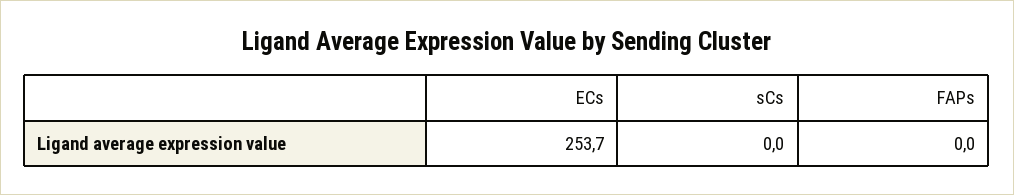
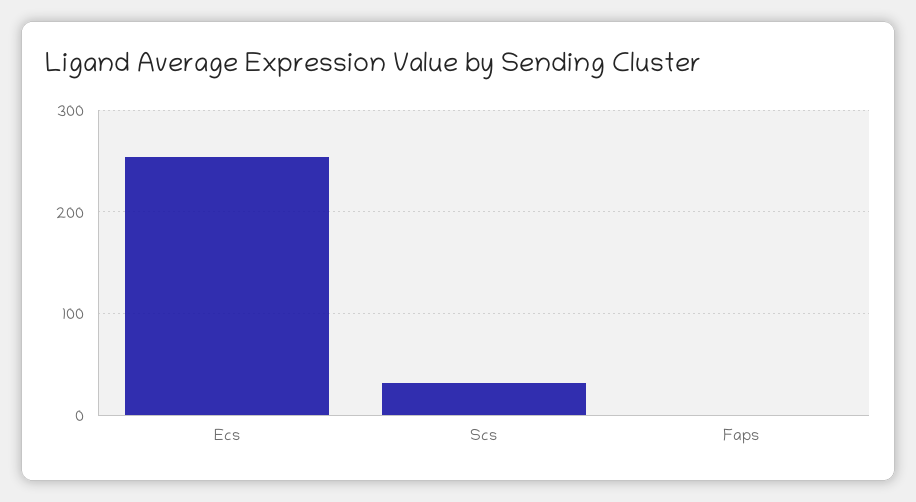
  {
    "ECs": 253.7,
-   "sCs": 0,
+   "sCs": 30,
    "FAPs": 0
  }

